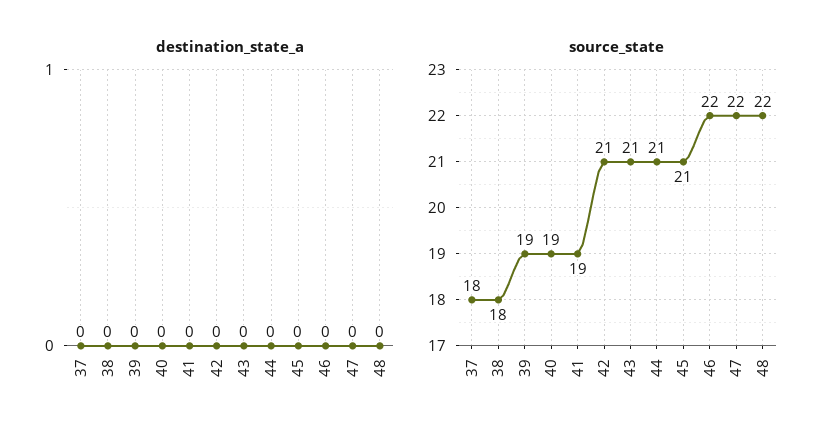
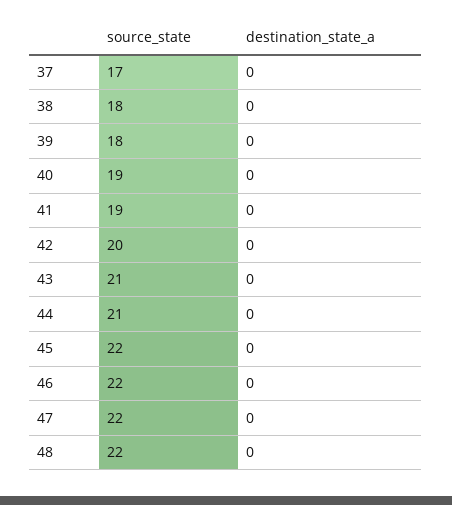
  {
    "destination_state_a": {
      "37": 0,
      "38": 0,
      "39": 0,
      "40": 0,
      "41": 0,
      "42": 0,
      "43": 0,
      "44": 0,
      "45": 0,
      "46": 0,
      "47": 0,
      "48": 0
    },
    "source_state": {
-     "37": 18,
+     "37": 17,
      "38": 18,
-     "39": 19,
+     "39": 18,
      "40": 19,
      "41": 19,
-     "42": 21,
+     "42": 20,
      "43": 21,
      "44": 21,
-     "45": 21,
+     "45": 22,
      "46": 22,
      "47": 22,
      "48": 22
    }
  }

